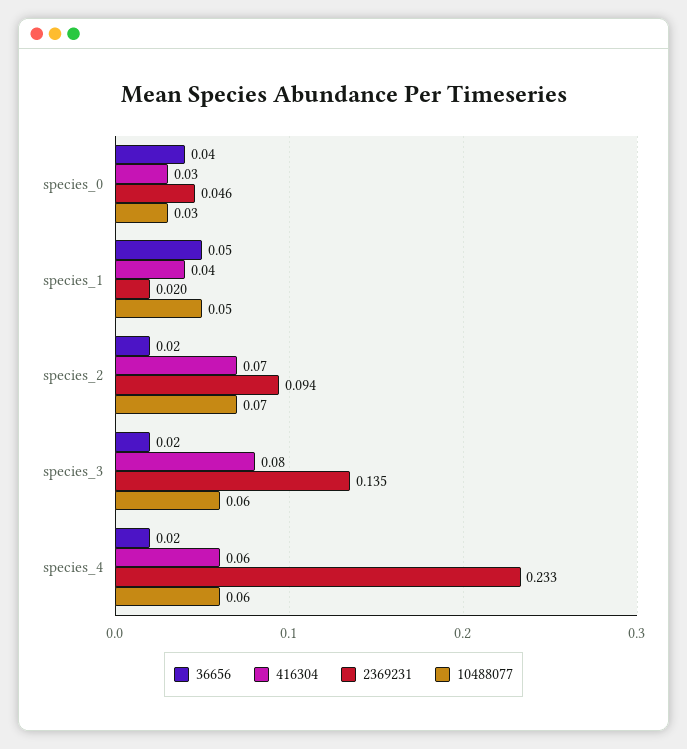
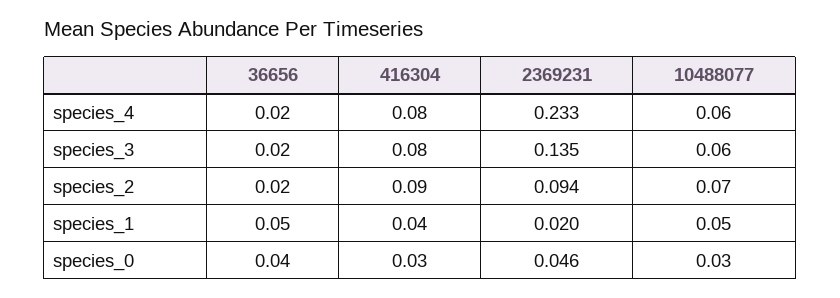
  {
    "36656": {
      "species_0": 0.04,
      "species_1": 0.05,
      "species_2": 0.02,
      "species_3": 0.02,
      "species_4": 0.02
    },
    "416304": {
      "species_0": 0.03,
      "species_1": 0.04,
-     "species_2": 0.07,
+     "species_2": 0.09,
      "species_3": 0.08,
-     "species_4": 0.06
+     "species_4": 0.08
    },
    "2369231": {
      "species_0": 0.046,
      "species_1": 0.02,
      "species_2": 0.094,
      "species_3": 0.135,
      "species_4": 0.233
    },
    "10488077": {
      "species_0": 0.03,
      "species_1": 0.05,
      "species_2": 0.07,
      "species_3": 0.06,
      "species_4": 0.06
    }
  }

